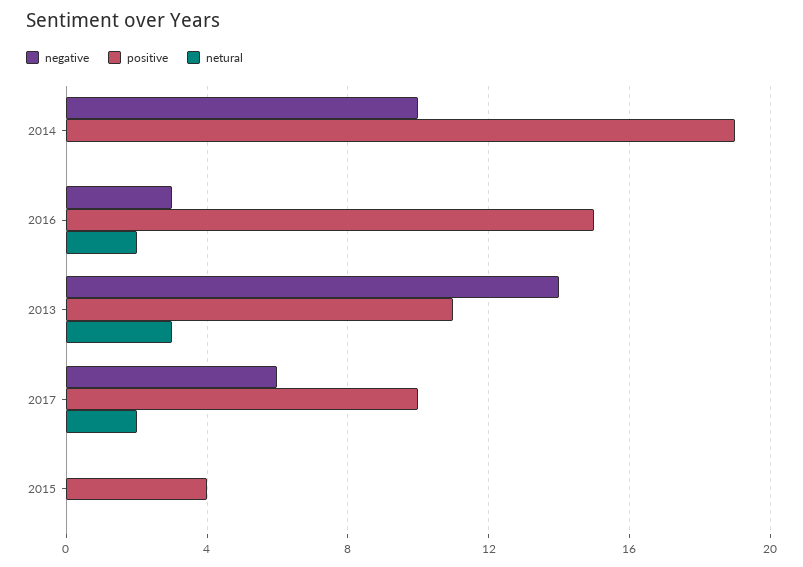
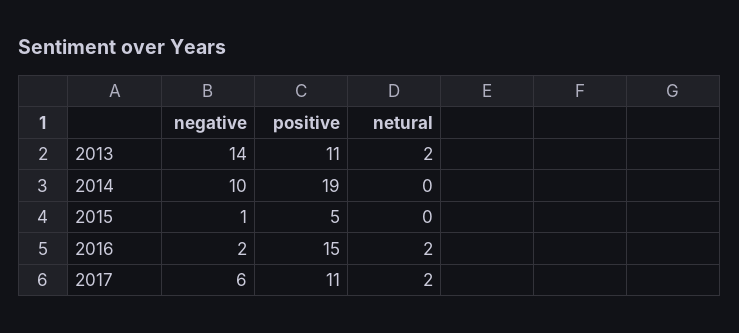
  {
    "negative": {
      "2014": 10,
-     "2016": 3,
+     "2016": 2,
      "2013": 14,
      "2017": 6,
-     "2015": 0
+     "2015": 1
    },
    "positive": {
      "2014": 19,
      "2016": 15,
      "2013": 11,
-     "2017": 10,
+     "2017": 11,
-     "2015": 4
+     "2015": 5
    },
    "netural": {
      "2014": 0,
      "2016": 2,
-     "2013": 3,
+     "2013": 2,
      "2017": 2,
      "2015": 0
    }
  }

